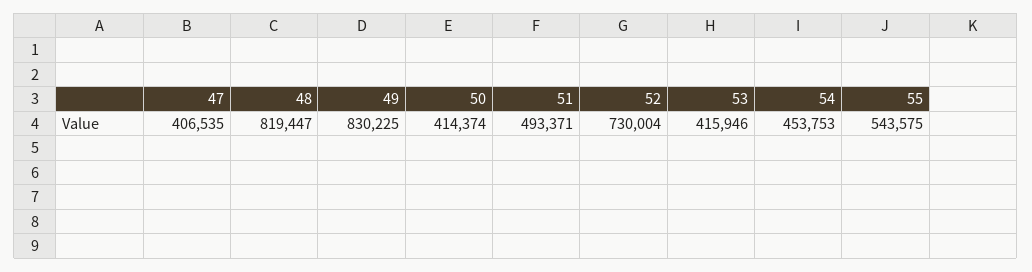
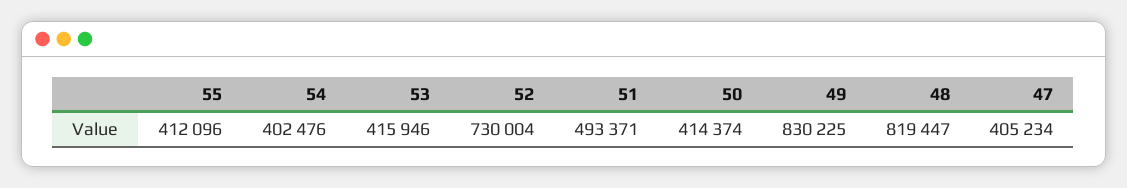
  {
-   "47": 406535,
+   "47": 405234,
    "48": 819447,
    "49": 830225,
    "50": 414374,
    "51": 493371,
    "52": 730004,
    "53": 415946,
-   "54": 453753,
+   "54": 402476,
-   "55": 543575
+   "55": 412096
  }

